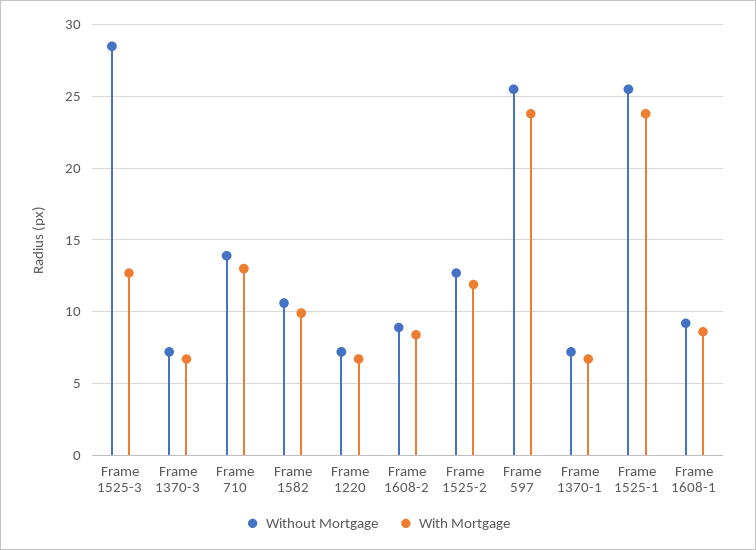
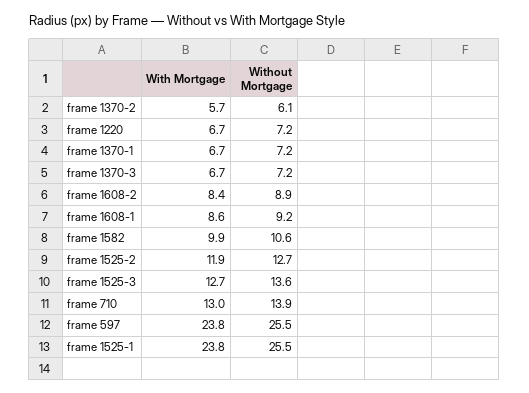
  {
    "Without Mortgage": {
-     "Frame 1525-3": 28.5,
+     "Frame 1525-3": 13.6,
      "Frame 1370-3": 7.2,
      "Frame 710": 13.9,
      "Frame 1582": 10.6,
      "Frame 1220": 7.2,
      "Frame 1608-2": 8.9,
      "Frame 1525-2": 12.7,
      "Frame 597": 25.5,
      "Frame 1370-1": 7.2,
      "Frame 1525-1": 25.5,
-     "Frame 1608-1": 9.2
+     "Frame 1608-1": 9.2,
+     "frame 1370-2": 6.1
    },
    "With Mortgage": {
      "Frame 1525-3": 12.7,
      "Frame 1370-3": 6.7,
      "Frame 710": 13,
      "Frame 1582": 9.9,
      "Frame 1220": 6.7,
      "Frame 1608-2": 8.4,
      "Frame 1525-2": 11.9,
      "Frame 597": 23.8,
      "Frame 1370-1": 6.7,
      "Frame 1525-1": 23.8,
-     "Frame 1608-1": 8.6
+     "Frame 1608-1": 8.6,
+     "frame 1370-2": 5.7
    }
  }

